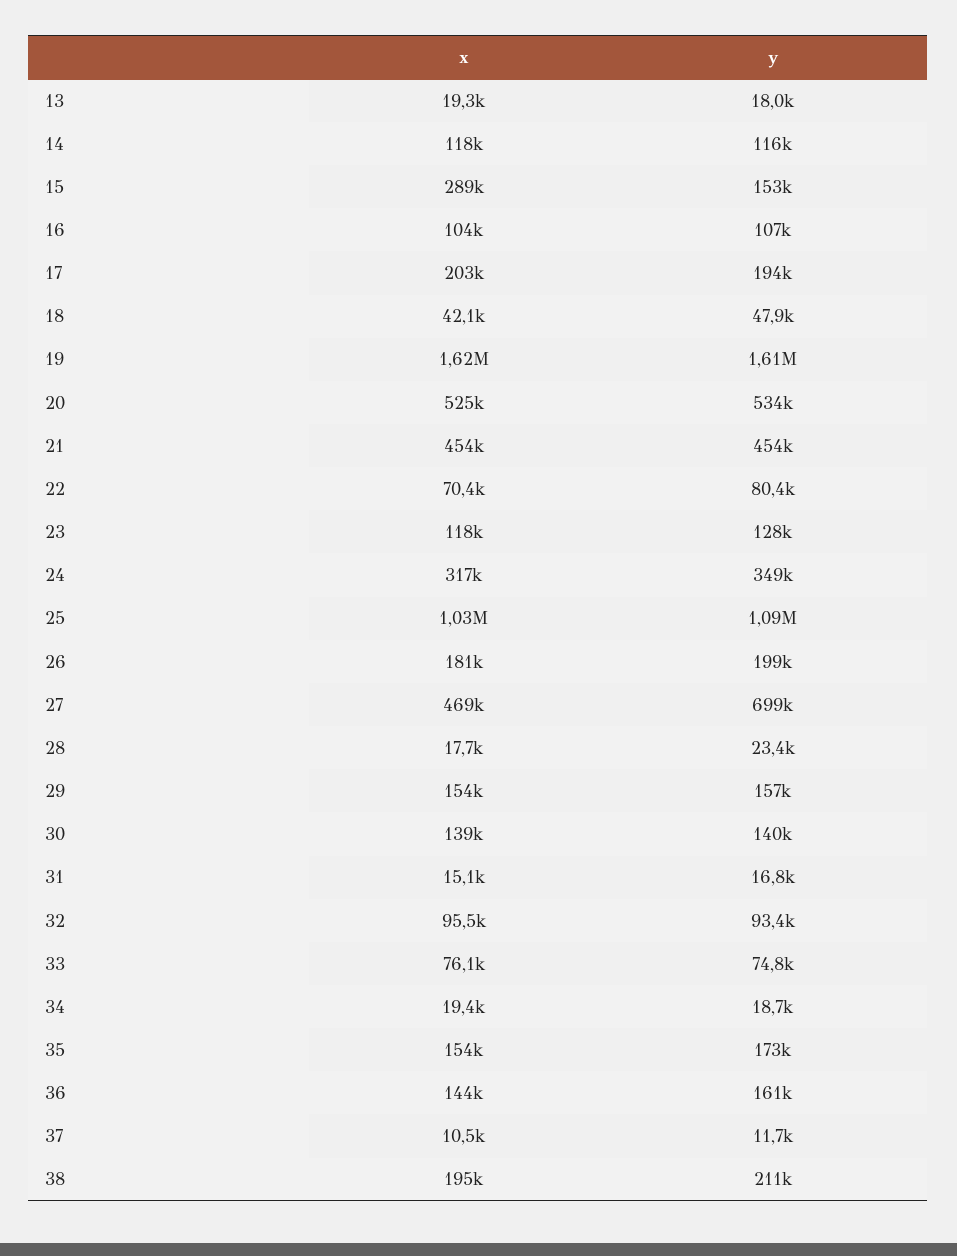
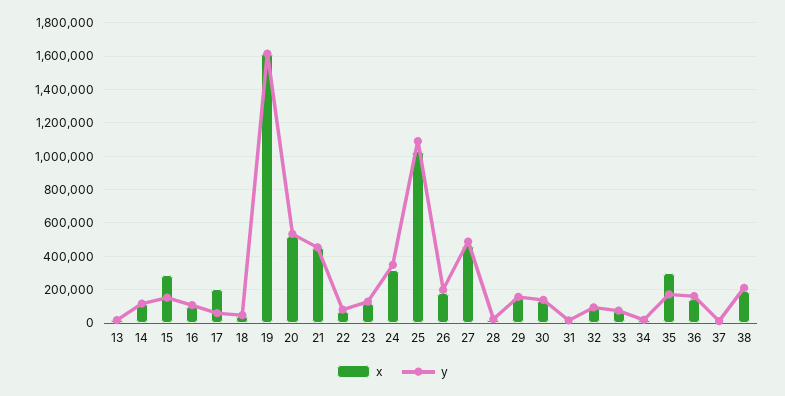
  {
    "x": {
      "13": 19300,
      "14": 118000,
      "15": 289000,
      "16": 104000,
      "17": 203000,
      "18": 42100,
      "19": 1620000,
      "20": 525000,
      "21": 454000,
      "22": 70400,
      "23": 118000,
      "24": 317000,
      "25": 1030000,
      "26": 181000,
      "27": 469000,
      "28": 17700,
      "29": 154000,
      "30": 139000,
      "31": 15100,
      "32": 95500,
      "33": 76100,
      "34": 19400,
-     "35": 154000,
+     "35": 300000,
      "36": 144000,
      "37": 10500,
      "38": 195000
    },
    "y": {
      "13": 18000,
      "14": 116000,
      "15": 153000,
      "16": 107000,
-     "17": 194000,
+     "17": 50000,
      "18": 47900,
      "19": 1610000,
      "20": 534000,
      "21": 454000,
      "22": 80400,
      "23": 128000,
      "24": 349000,
      "25": 1090000,
      "26": 199000,
-     "27": 699000,
+     "27": 500000,
      "28": 23400,
      "29": 157000,
      "30": 140000,
      "31": 16800,
      "32": 93400,
      "33": 74800,
      "34": 18700,
      "35": 173000,
      "36": 161000,
      "37": 11700,
      "38": 211000
    }
  }

